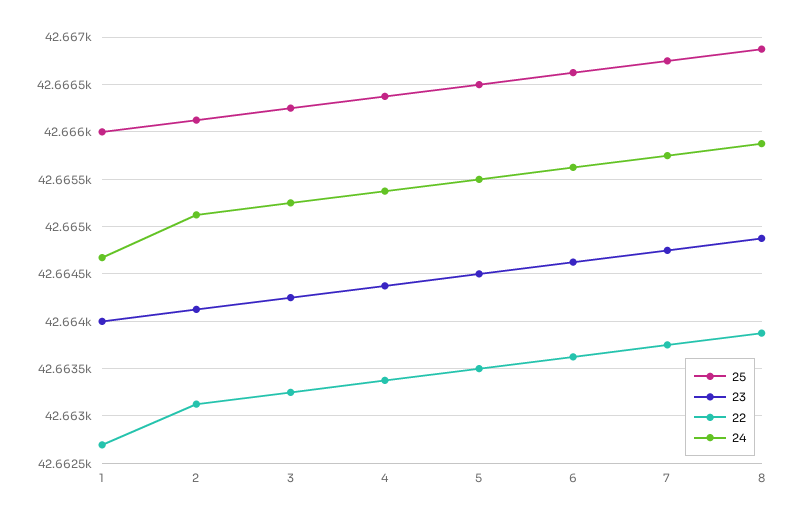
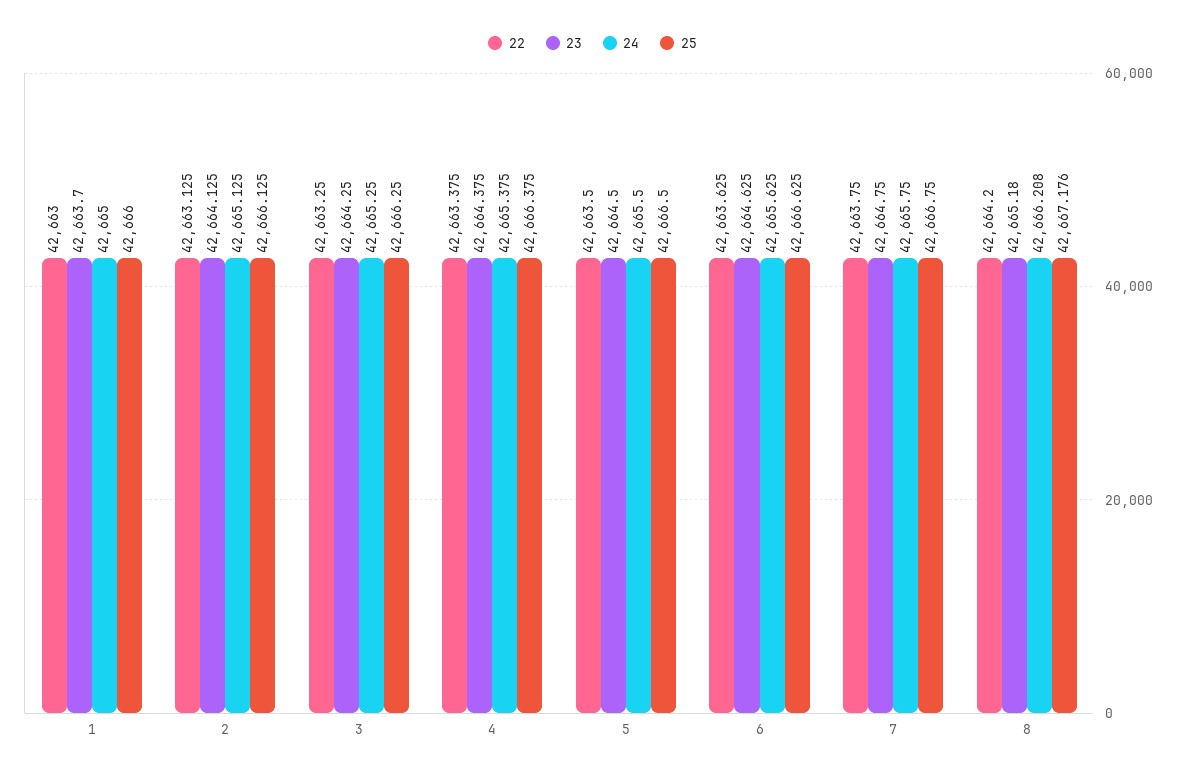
  {
    "25": {
      "1": 42666,
      "2": 42666.125,
      "3": 42666.25,
      "4": 42666.375,
      "5": 42666.5,
      "6": 42666.625,
      "7": 42666.75,
-     "8": 42666.9
+     "8": 42667.176
    },
    "23": {
-     "1": 42664,
+     "1": 42663.7,
      "2": 42664.125,
      "3": 42664.25,
      "4": 42664.375,
      "5": 42664.5,
      "6": 42664.625,
      "7": 42664.75,
-     "8": 42664.9
+     "8": 42665.18
    },
    "22": {
-     "1": 42662.7,
+     "1": 42663,
      "2": 42663.125,
      "3": 42663.25,
      "4": 42663.375,
      "5": 42663.5,
      "6": 42663.625,
      "7": 42663.75,
-     "8": 42663.9
+     "8": 42664.2
    },
    "24": {
-     "1": 42664.7,
+     "1": 42665,
      "2": 42665.125,
      "3": 42665.25,
      "4": 42665.375,
      "5": 42665.5,
      "6": 42665.625,
      "7": 42665.75,
-     "8": 42665.9
+     "8": 42666.208
    }
  }

